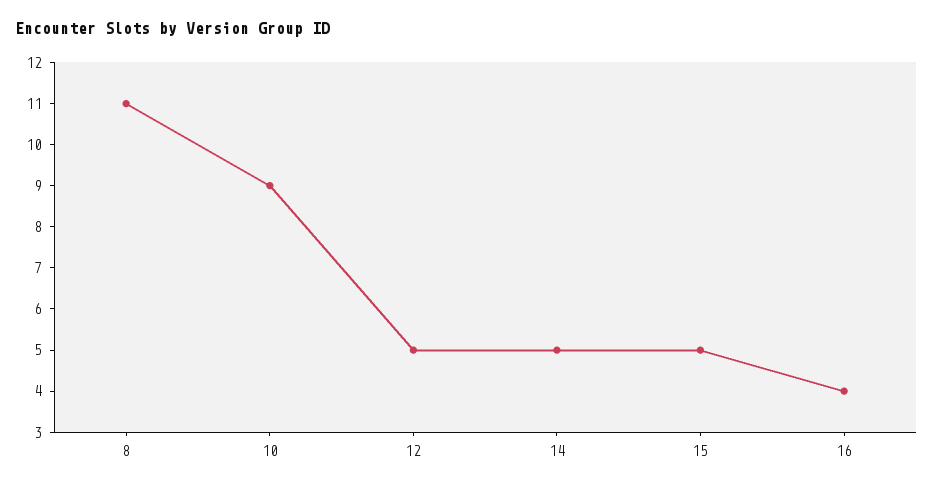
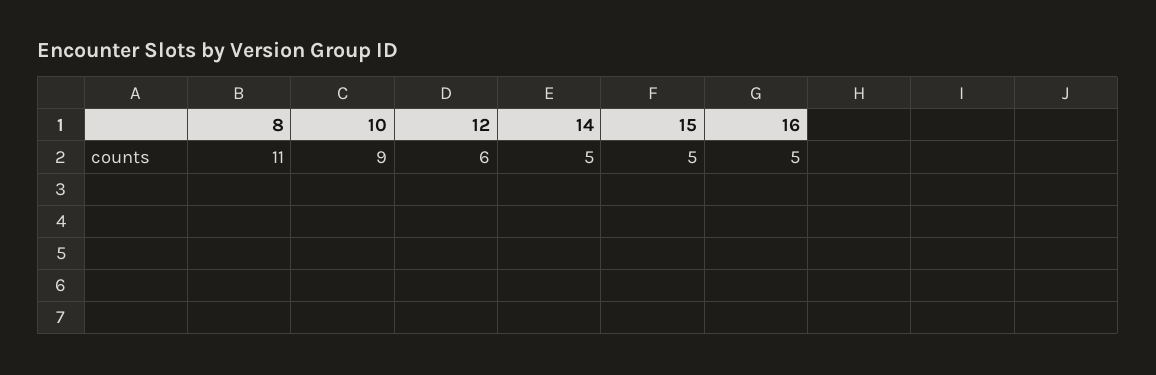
  {
    "8": 11,
    "10": 9,
-   "12": 5,
+   "12": 6,
    "14": 5,
    "15": 5,
-   "16": 4
+   "16": 5
  }

